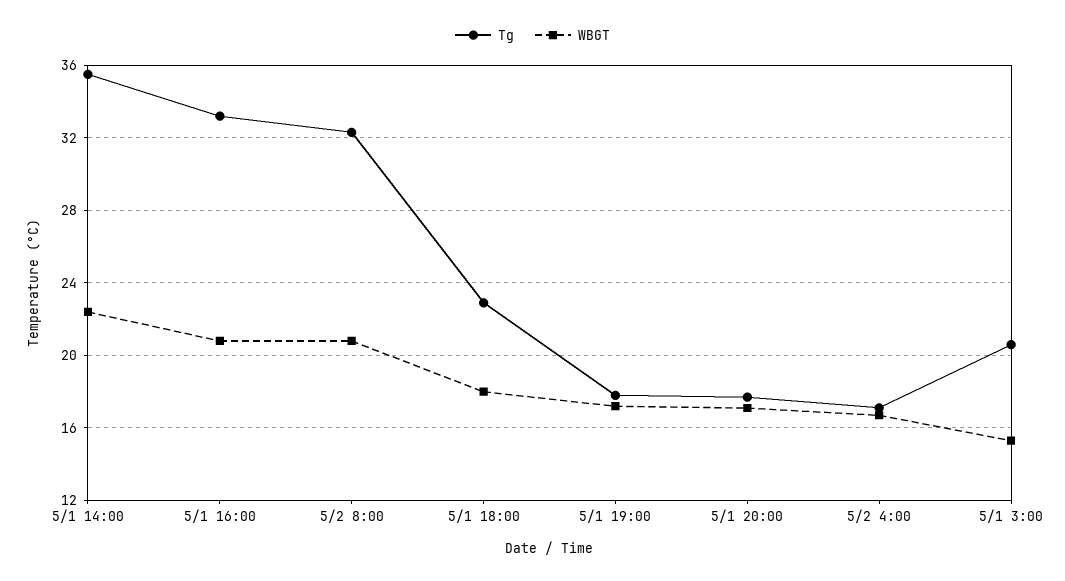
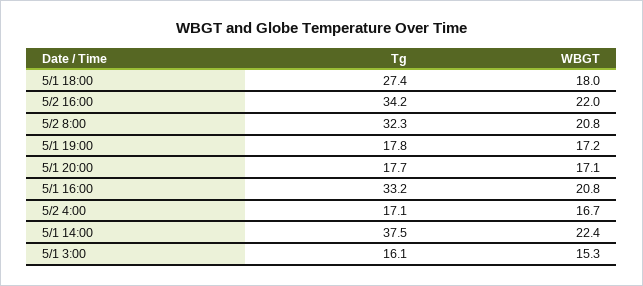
  {
    "Tg": {
-     "5/1 14:00": 35.5,
+     "5/1 14:00": 37.5,
      "5/1 16:00": 33.2,
      "5/2 8:00": 32.3,
-     "5/1 18:00": 23,
+     "5/1 18:00": 27.4,
      "5/1 19:00": 17.8,
      "5/1 20:00": 17.7,
      "5/2 4:00": 17.1,
-     "5/1 3:00": 20.5
+     "5/1 3:00": 16.1,
+     "5/2 16:00": 34.2
    },
    "WBGT": {
      "5/1 14:00": 22.4,
      "5/1 16:00": 20.8,
      "5/2 8:00": 20.8,
      "5/1 18:00": 18,
      "5/1 19:00": 17.2,
      "5/1 20:00": 17.1,
      "5/2 4:00": 16.7,
-     "5/1 3:00": 15.3
+     "5/1 3:00": 15.3,
+     "5/2 16:00": 22
    }
  }

